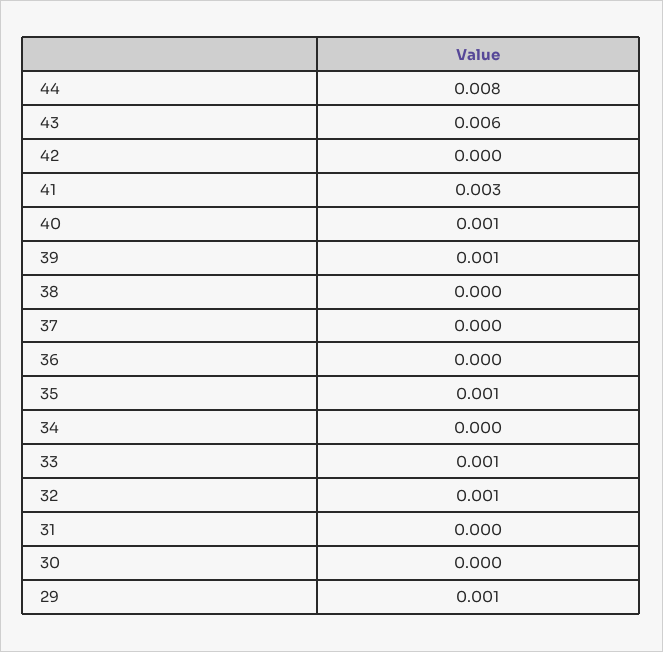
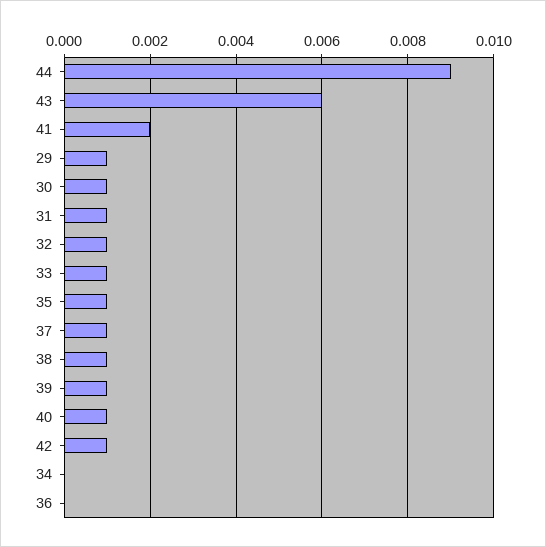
  {
-   "44": 0.008,
+   "44": 0.009,
    "43": 0.006,
-   "42": 0,
+   "42": 0.001,
-   "41": 0.003,
+   "41": 0.002,
    "40": 0.001,
    "39": 0.001,
-   "38": 0,
+   "38": 0.001,
-   "37": 0,
+   "37": 0.001,
    "36": 0,
    "35": 0.001,
    "34": 0,
    "33": 0.001,
    "32": 0.001,
-   "31": 0,
+   "31": 0.001,
-   "30": 0,
+   "30": 0.001,
    "29": 0.001
  }

